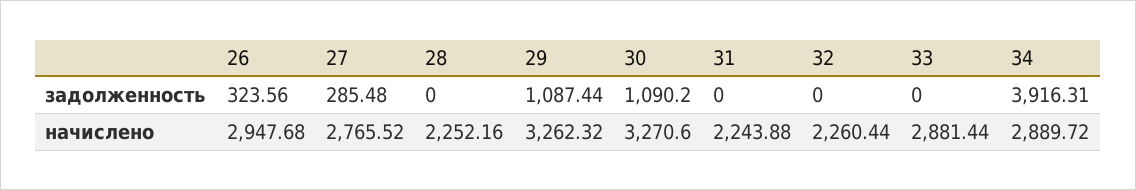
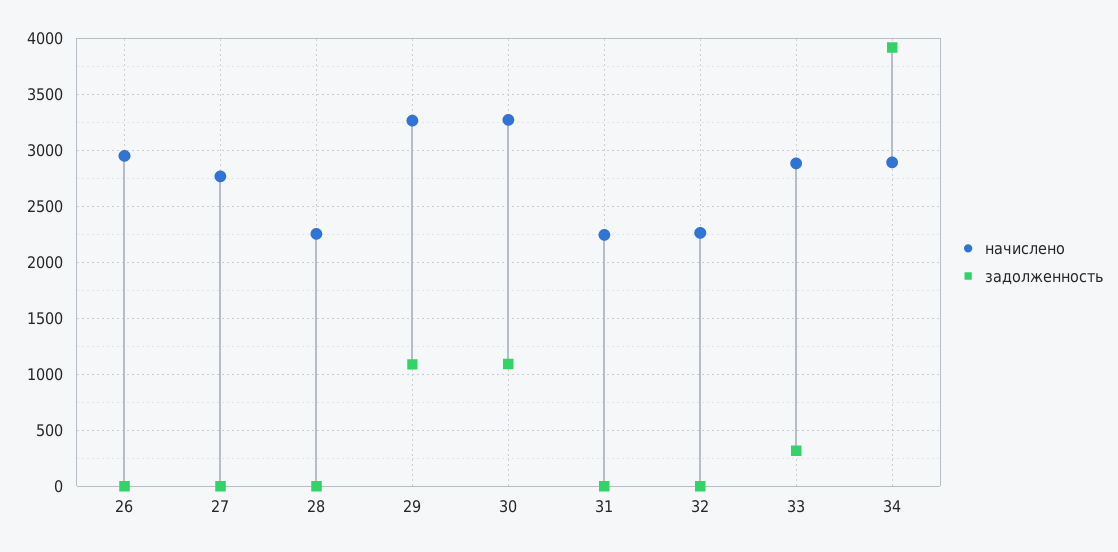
  {
    "задолженность": {
-     "26": 323.56,
+     "26": 0,
-     "27": 285.48,
+     "27": 0,
      "28": 0,
      "29": 1087.44,
      "30": 1090.2,
      "31": 0,
      "32": 0,
-     "33": 0,
+     "33": 300,
      "34": 3916.31
    },
    "начислено": {
      "26": 2947.68,
      "27": 2765.52,
      "28": 2252.16,
      "29": 3262.32,
      "30": 3270.6,
      "31": 2243.88,
      "32": 2260.44,
      "33": 2881.44,
      "34": 2889.72
    }
  }

